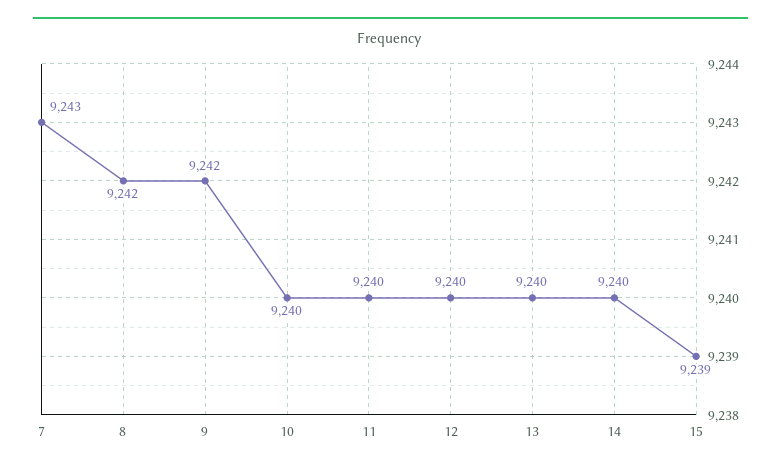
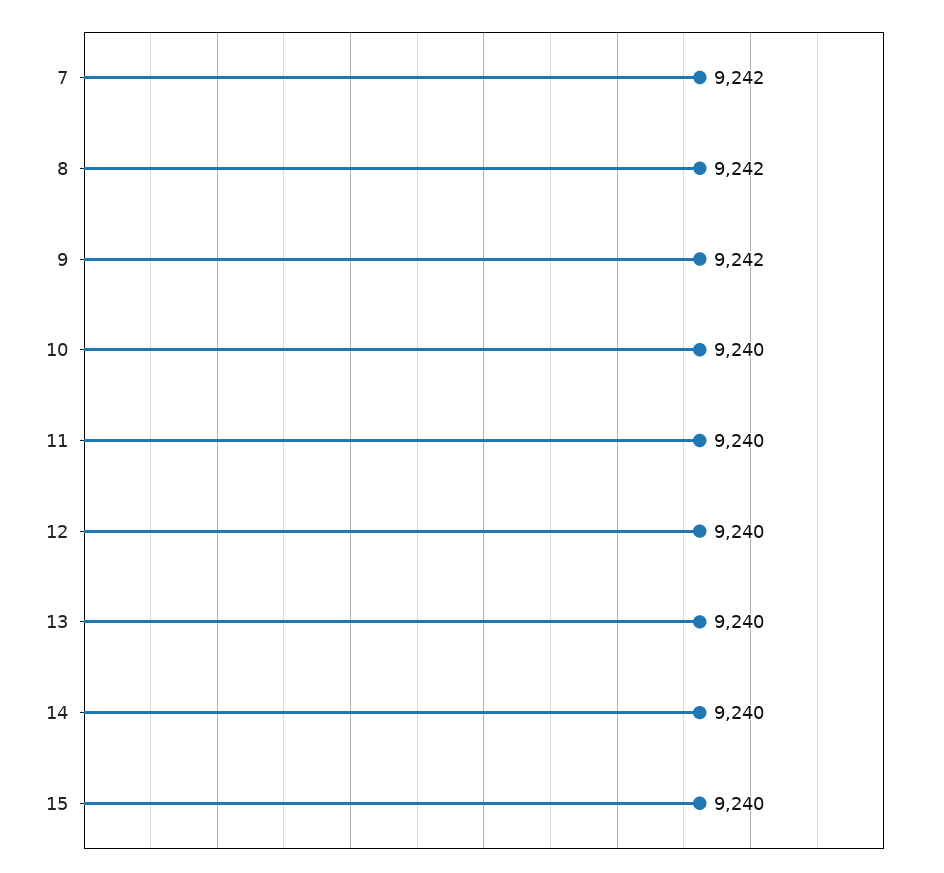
  {
-   "7": 9243,
+   "7": 9242,
    "8": 9242,
    "9": 9242,
    "10": 9240,
    "11": 9240,
    "12": 9240,
    "13": 9240,
    "14": 9240,
-   "15": 9239
+   "15": 9240
  }

